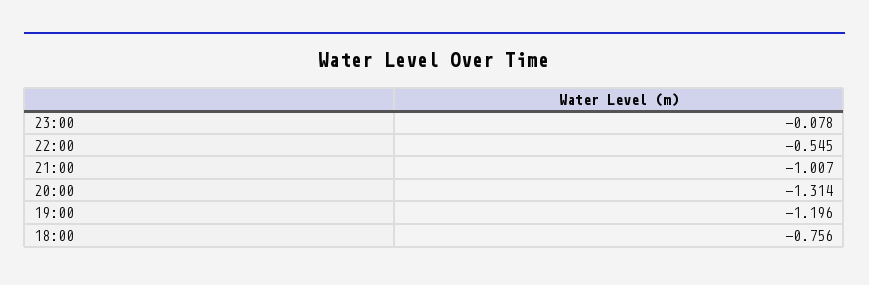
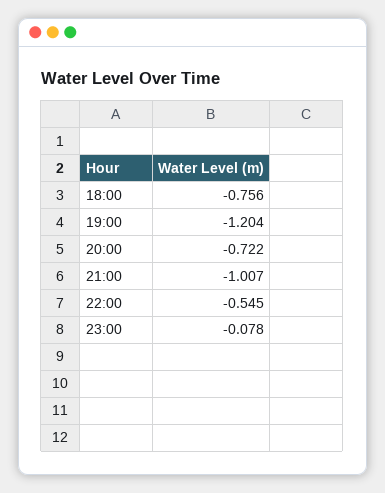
  {
    "23:00": -0.078,
    "22:00": -0.545,
    "21:00": -1.007,
-   "20:00": -1.314,
+   "20:00": -0.722,
-   "19:00": -1.196,
+   "19:00": -1.204,
    "18:00": -0.756
  }

